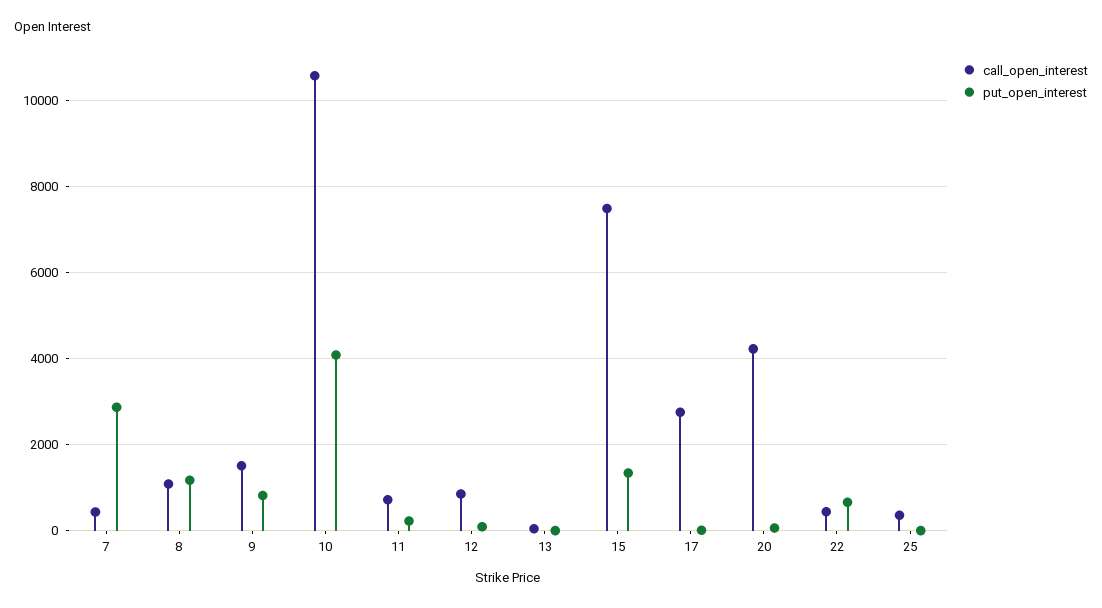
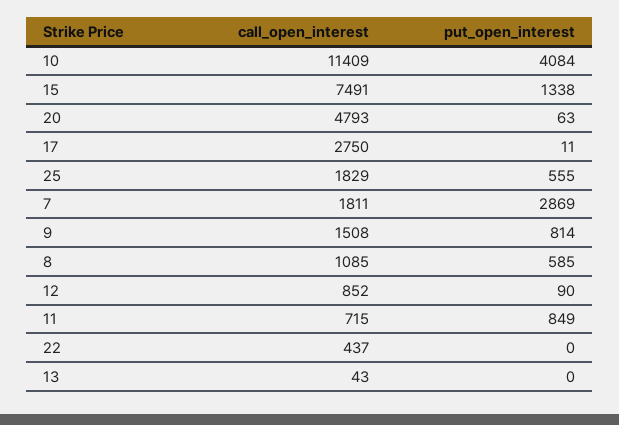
  {
    "call_open_interest": {
-     "7": 400,
+     "7": 1811,
      "8": 1085,
      "9": 1508,
-     "10": 10600,
+     "10": 11409,
      "11": 715,
      "12": 852,
      "13": 43,
      "15": 7491,
      "17": 2750,
-     "20": 4200,
+     "20": 4793,
      "22": 437,
-     "25": 400
+     "25": 1829
    },
    "put_open_interest": {
      "7": 2869,
-     "8": 1200,
+     "8": 585,
      "9": 814,
      "10": 4084,
-     "11": 200,
+     "11": 849,
      "12": 90,
      "13": 0,
      "15": 1338,
      "17": 11,
      "20": 63,
-     "22": 600,
+     "22": 0,
-     "25": 0
+     "25": 555
    }
  }

